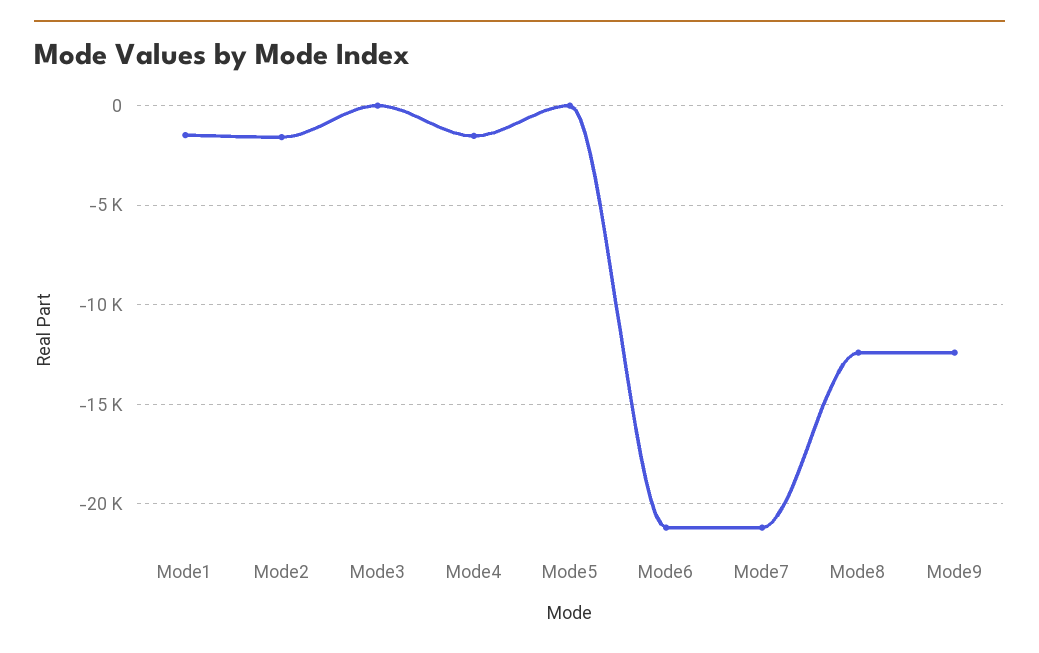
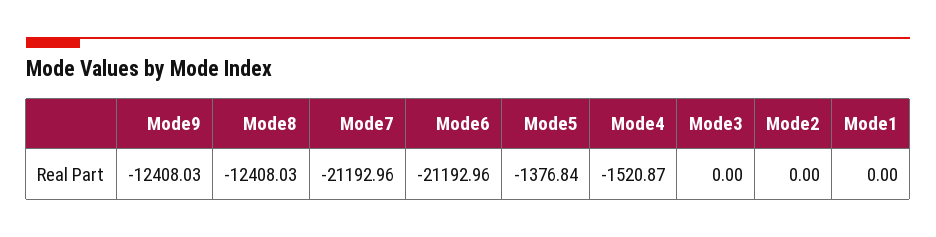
  {
-   "Mode1": -1500,
+   "Mode1": 0,
-   "Mode2": -1500,
+   "Mode2": 0,
    "Mode3": 0,
    "Mode4": -1520.87,
-   "Mode5": 0,
+   "Mode5": -1376.84,
    "Mode6": -21192.96,
    "Mode7": -21192.96,
    "Mode8": -12408.03,
    "Mode9": -12408.03
  }

